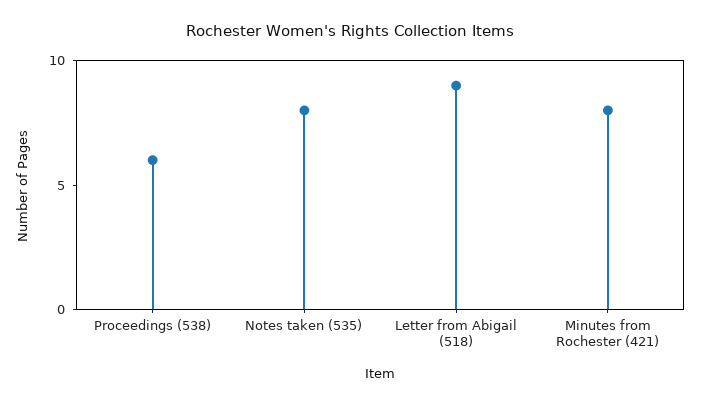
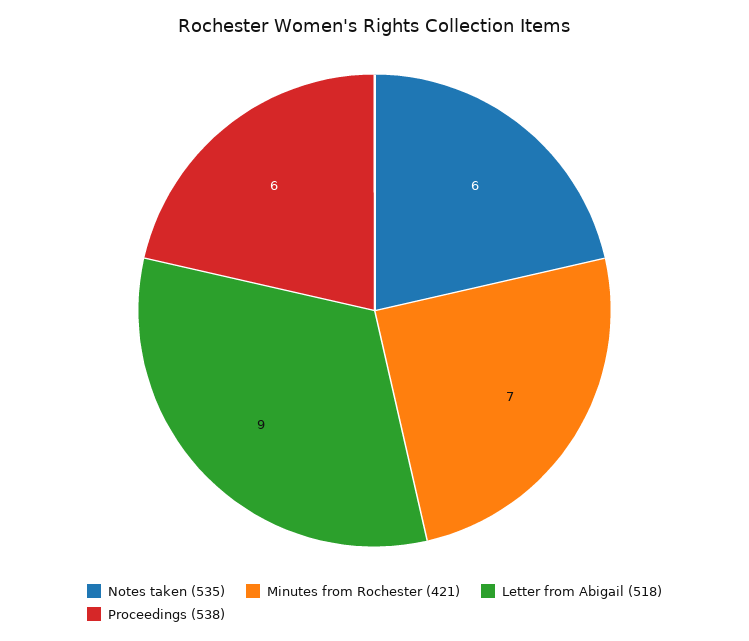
  {
    "Proceedings (538)": 6,
-   "Notes taken (535)": 8,
+   "Notes taken (535)": 6,
    "Letter from Abigail (518)": 9,
-   "Minutes from Rochester (421)": 8
+   "Minutes from Rochester (421)": 7
  }

